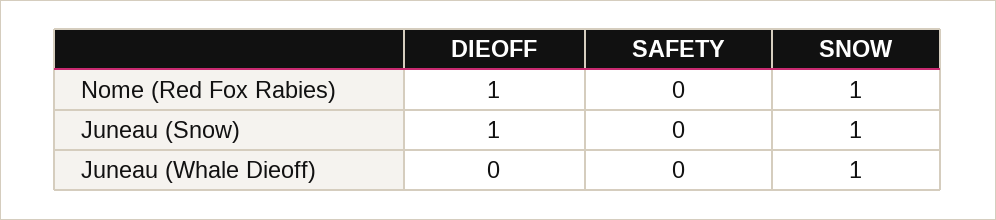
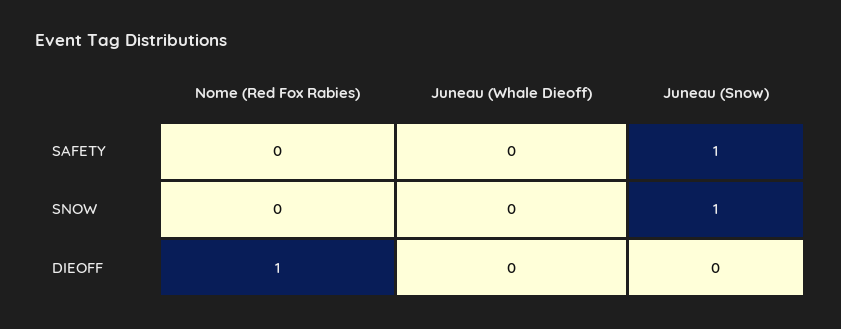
  {
    "DIEOFF": {
      "Nome (Red Fox Rabies)": 1,
-     "Juneau (Snow)": 1,
+     "Juneau (Snow)": 0,
      "Juneau (Whale Dieoff)": 0
    },
    "SAFETY": {
      "Nome (Red Fox Rabies)": 0,
-     "Juneau (Snow)": 0,
+     "Juneau (Snow)": 1,
      "Juneau (Whale Dieoff)": 0
    },
    "SNOW": {
-     "Nome (Red Fox Rabies)": 1,
+     "Nome (Red Fox Rabies)": 0,
      "Juneau (Snow)": 1,
-     "Juneau (Whale Dieoff)": 1
+     "Juneau (Whale Dieoff)": 0
    }
  }

